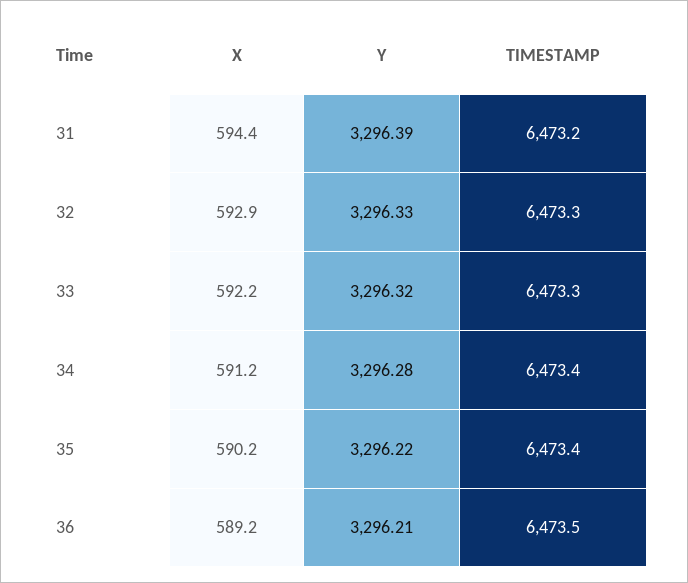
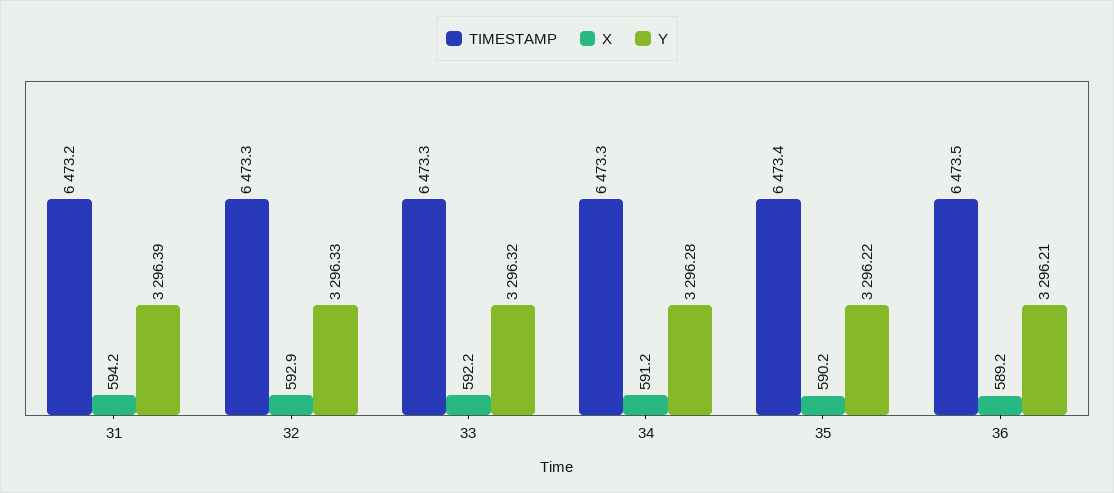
  {
    "X": {
-     "31": 594.4,
+     "31": 594.2,
      "32": 592.9,
      "33": 592.2,
      "34": 591.2,
      "35": 590.2,
      "36": 589.2
    },
    "Y": {
      "31": 3296.39,
      "32": 3296.33,
      "33": 3296.32,
      "34": 3296.28,
      "35": 3296.22,
      "36": 3296.21
    },
    "TIMESTAMP": {
      "31": 6473.2,
      "32": 6473.3,
      "33": 6473.3,
-     "34": 6473.4,
+     "34": 6473.3,
      "35": 6473.4,
      "36": 6473.5
    }
  }

